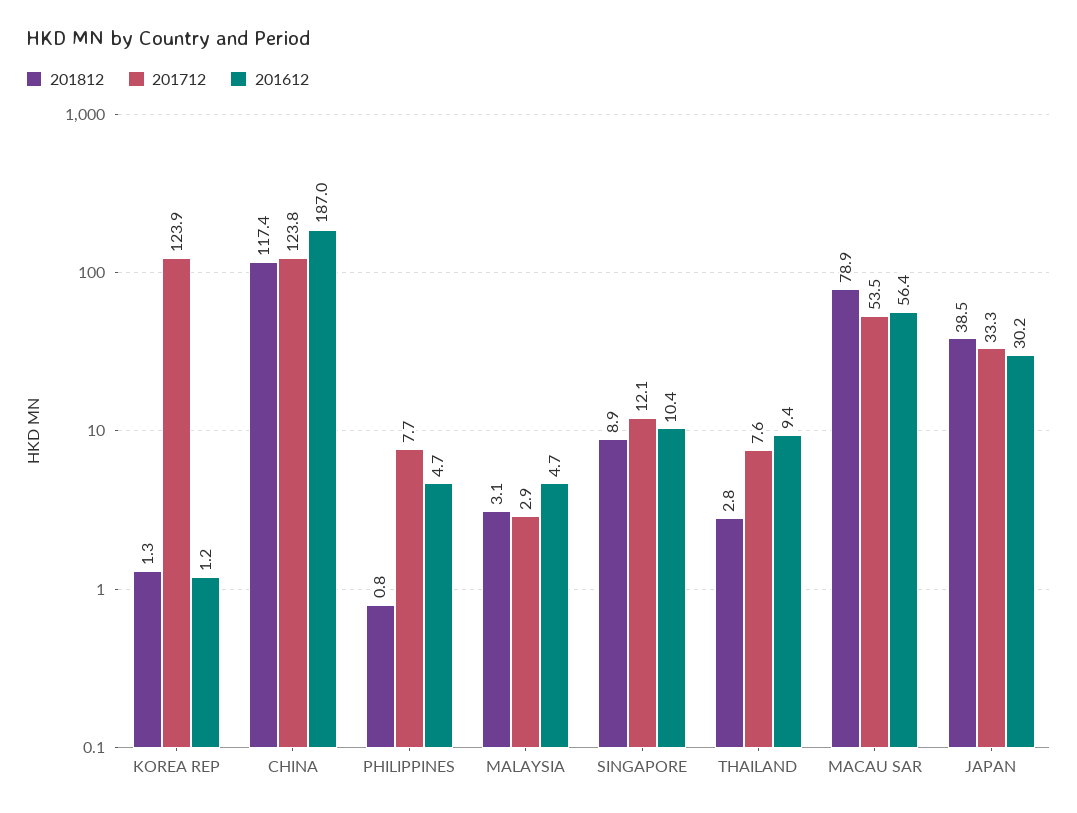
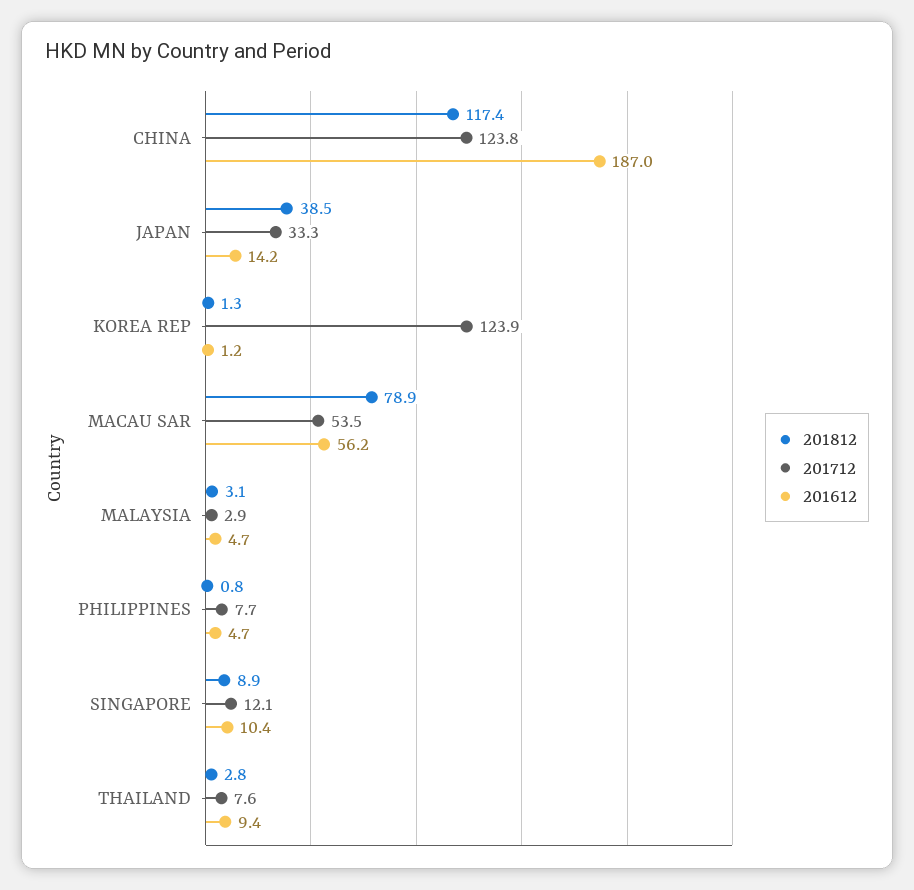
  {
    "201812": {
      "KOREA REP": 1.3,
      "CHINA": 117.4,
      "PHILIPPINES": 0.8,
      "MALAYSIA": 3.1,
      "SINGAPORE": 8.9,
      "THAILAND": 2.8,
      "MACAU SAR": 78.9,
      "JAPAN": 38.5
    },
    "201712": {
      "KOREA REP": 123.9,
      "CHINA": 123.8,
      "PHILIPPINES": 7.7,
      "MALAYSIA": 2.9,
      "SINGAPORE": 12.1,
      "THAILAND": 7.6,
      "MACAU SAR": 53.5,
      "JAPAN": 33.3
    },
    "201612": {
      "KOREA REP": 1.2,
      "CHINA": 187,
      "PHILIPPINES": 4.7,
      "MALAYSIA": 4.7,
      "SINGAPORE": 10.4,
      "THAILAND": 9.4,
-     "MACAU SAR": 56.4,
+     "MACAU SAR": 56.2,
-     "JAPAN": 30.2
+     "JAPAN": 14.2
    }
  }

